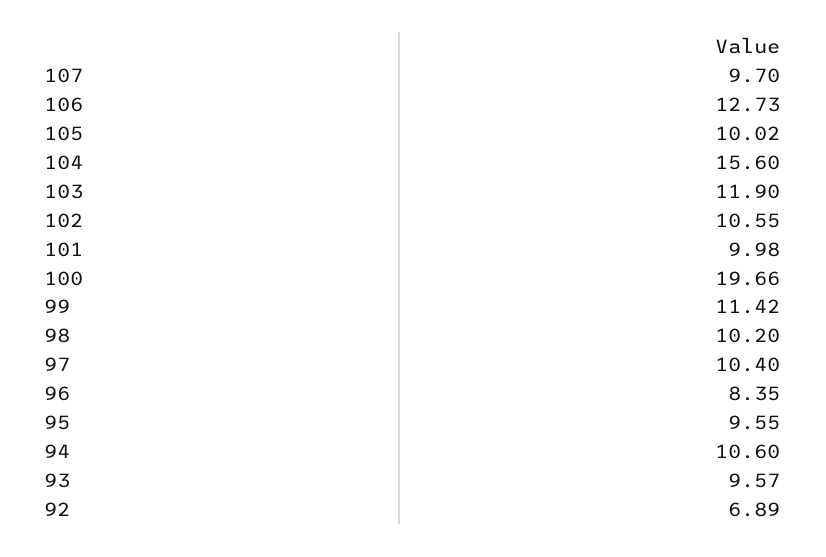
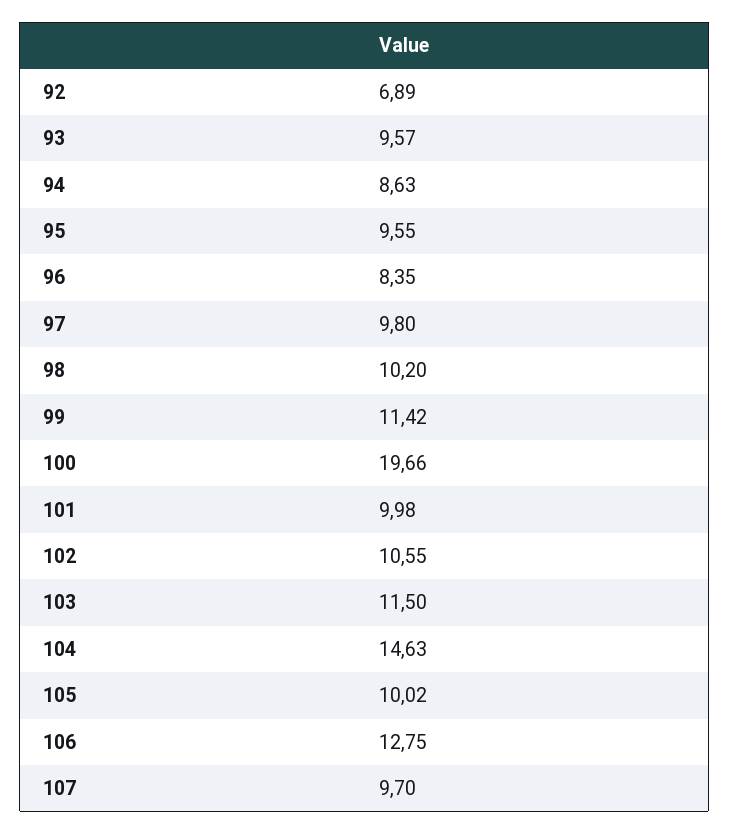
  {
    "107": 9.7,
-   "106": 12.73,
+   "106": 12.75,
    "105": 10.02,
-   "104": 15.6,
+   "104": 14.63,
-   "103": 11.9,
+   "103": 11.5,
    "102": 10.55,
    "101": 9.98,
    "100": 19.66,
    "99": 11.42,
    "98": 10.2,
-   "97": 10.4,
+   "97": 9.8,
    "96": 8.35,
    "95": 9.55,
-   "94": 10.6,
+   "94": 8.63,
    "93": 9.57,
    "92": 6.89
  }

